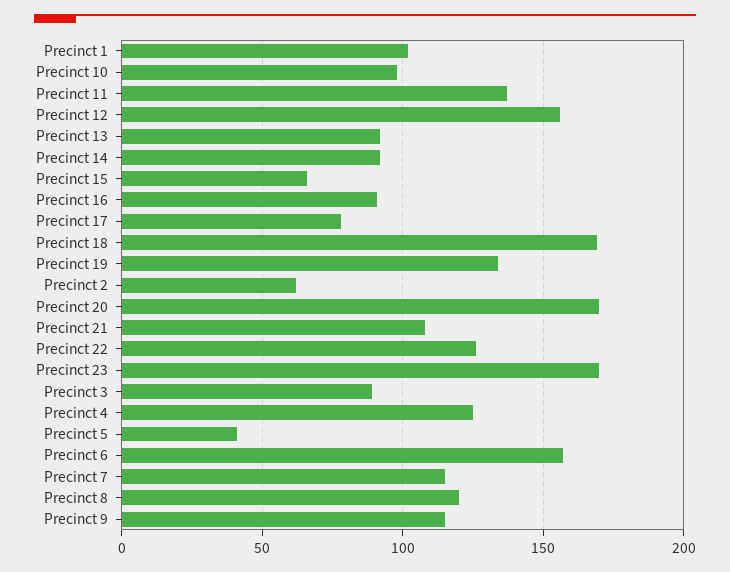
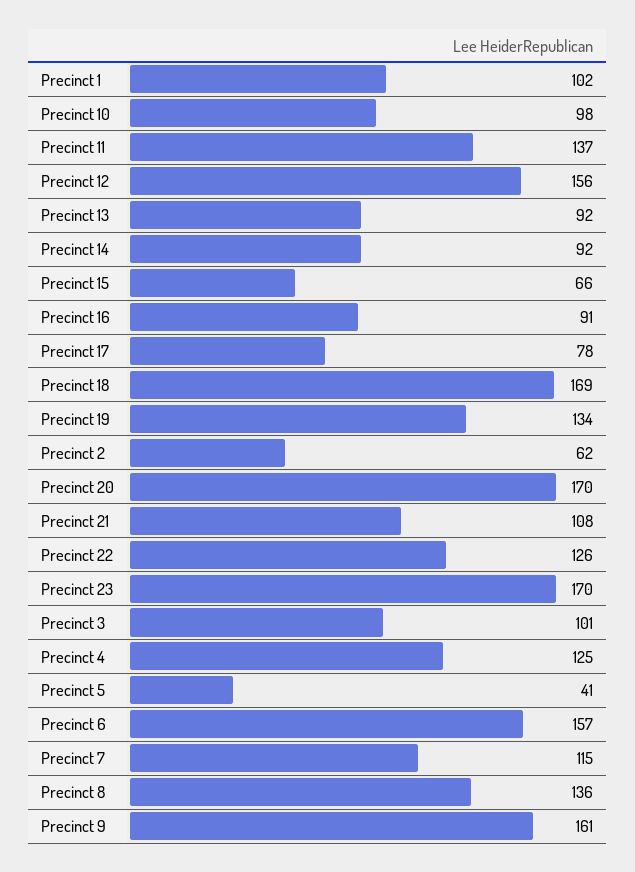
  {
    "Precinct 1": 102,
    "Precinct 10": 98,
    "Precinct 11": 137,
    "Precinct 12": 156,
    "Precinct 13": 92,
    "Precinct 14": 92,
    "Precinct 15": 66,
    "Precinct 16": 91,
    "Precinct 17": 78,
    "Precinct 18": 169,
    "Precinct 19": 134,
    "Precinct 2": 62,
    "Precinct 20": 170,
    "Precinct 21": 108,
    "Precinct 22": 126,
    "Precinct 23": 170,
-   "Precinct 3": 90,
+   "Precinct 3": 101,
    "Precinct 4": 125,
    "Precinct 5": 41,
    "Precinct 6": 157,
    "Precinct 7": 115,
-   "Precinct 8": 120,
+   "Precinct 8": 136,
-   "Precinct 9": 115
+   "Precinct 9": 161
  }

